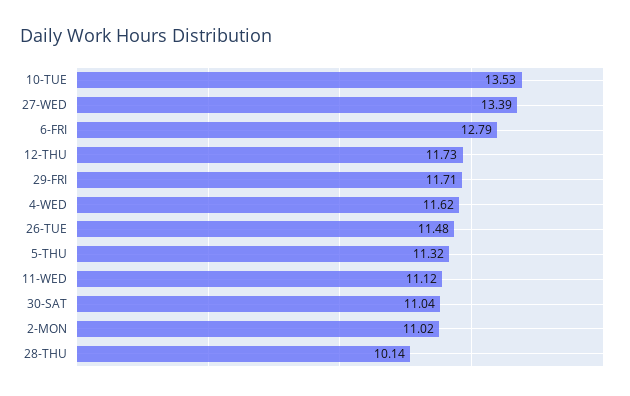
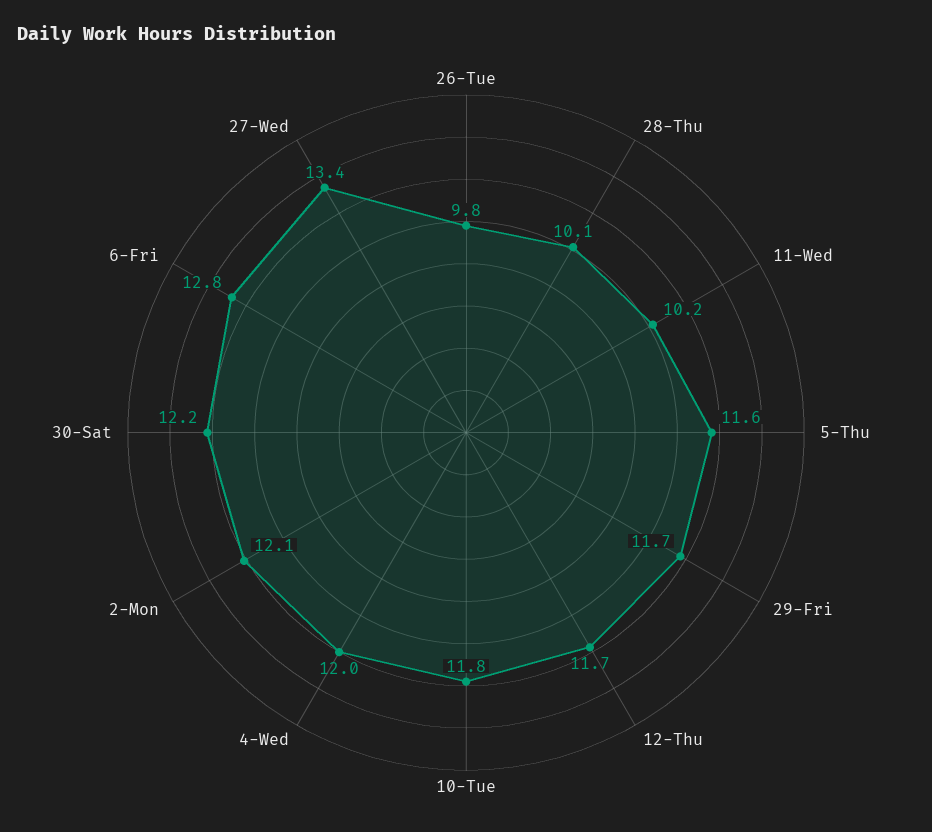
  {
-   "10-TUE": 13.53,
+   "10-TUE": 11.8,
    "27-WED": 13.39,
    "6-FRI": 12.79,
    "12-THU": 11.73,
    "29-FRI": 11.71,
-   "4-WED": 11.62,
+   "4-WED": 12,
-   "26-TUE": 11.48,
+   "26-TUE": 9.8,
-   "5-THU": 11.32,
+   "5-THU": 11.6,
-   "11-WED": 11.12,
+   "11-WED": 10.2,
-   "30-SAT": 11.04,
+   "30-SAT": 12.2,
-   "2-MON": 11.02,
+   "2-MON": 12.1,
    "28-THU": 10.14
  }

